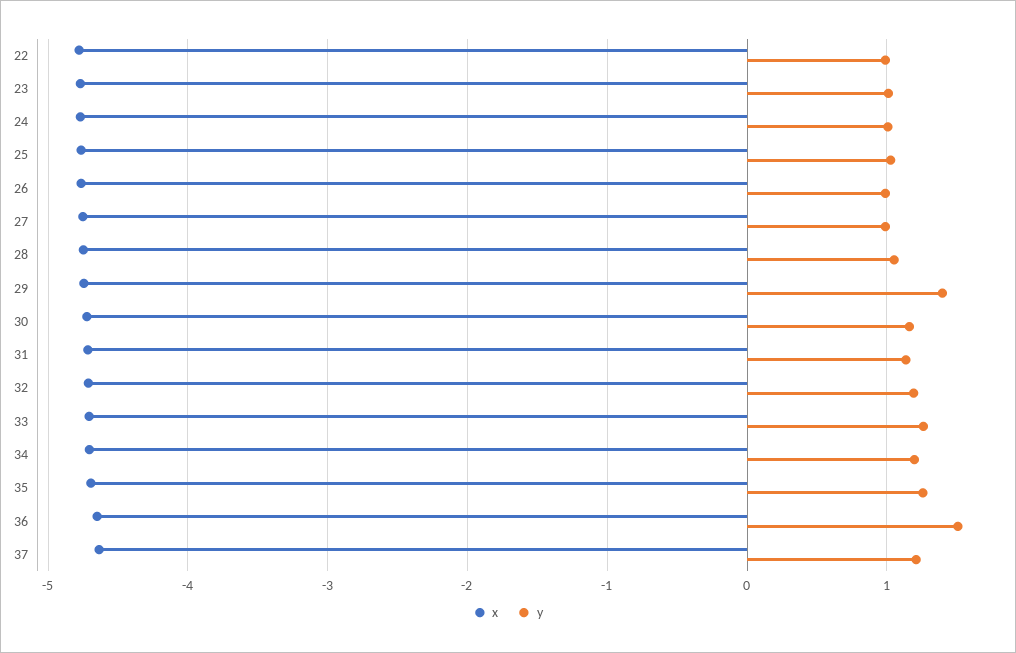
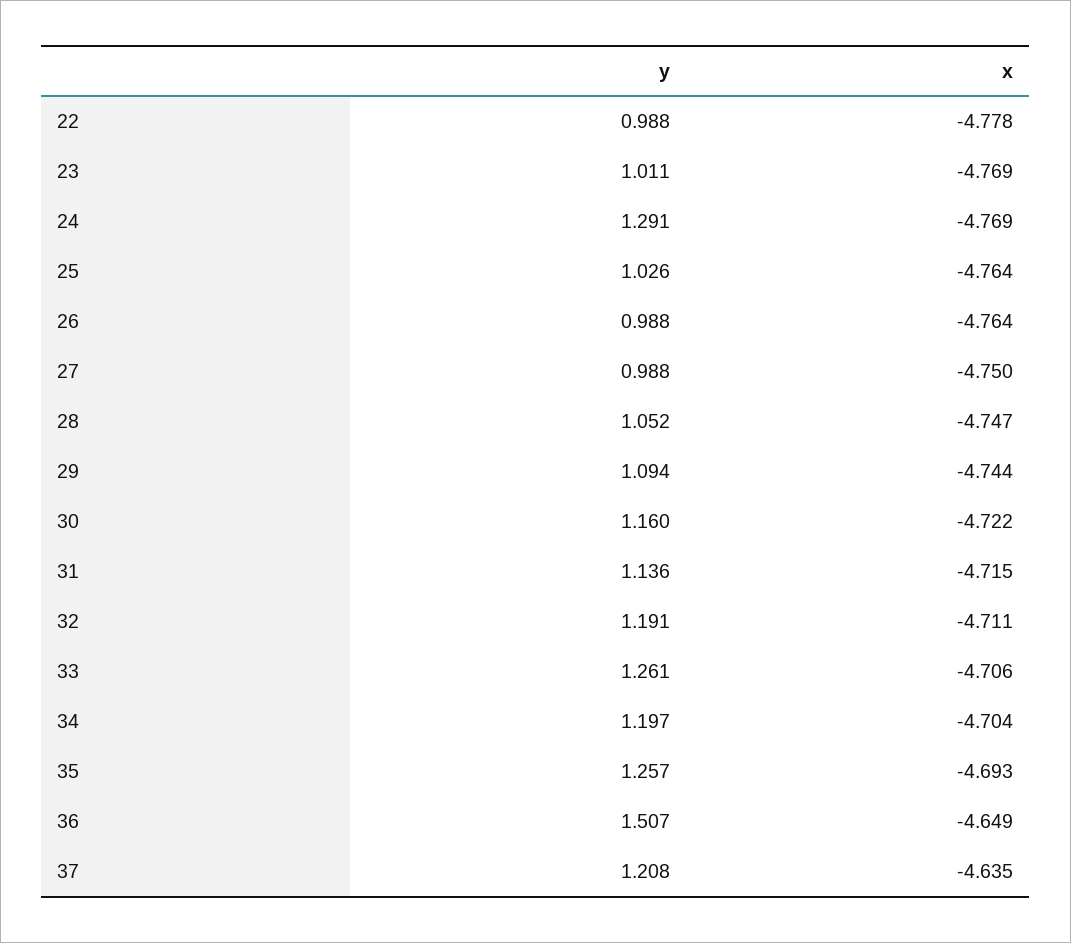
  {
    "x": {
      "22": -4.778,
      "23": -4.769,
      "24": -4.769,
      "25": -4.764,
      "26": -4.764,
      "27": -4.75,
      "28": -4.747,
      "29": -4.744,
      "30": -4.722,
      "31": -4.715,
      "32": -4.711,
      "33": -4.706,
      "34": -4.704,
      "35": -4.693,
      "36": -4.649,
      "37": -4.635
    },
    "y": {
      "22": 0.988,
      "23": 1.011,
-     "24": 1,
+     "24": 1.291,
      "25": 1.026,
      "26": 0.988,
      "27": 0.988,
      "28": 1.052,
-     "29": 1.4,
+     "29": 1.094,
      "30": 1.16,
      "31": 1.136,
      "32": 1.191,
      "33": 1.261,
      "34": 1.197,
      "35": 1.257,
      "36": 1.507,
      "37": 1.208
    }
  }

